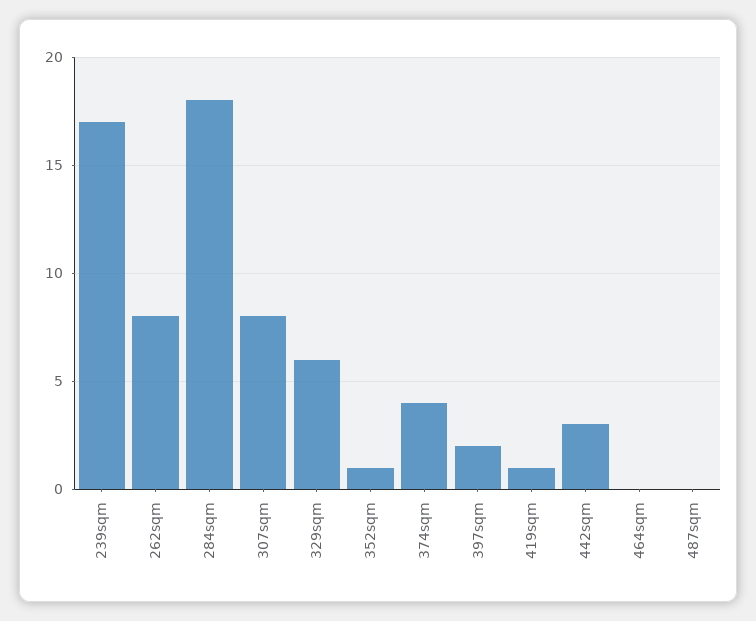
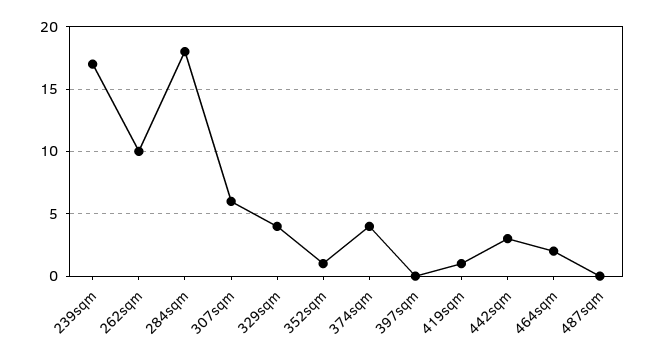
  {
    "239sqm": 17,
-   "262sqm": 8,
+   "262sqm": 10,
    "284sqm": 18,
-   "307sqm": 8,
+   "307sqm": 6,
-   "329sqm": 6,
+   "329sqm": 4,
    "352sqm": 1,
    "374sqm": 4,
-   "397sqm": 2,
+   "397sqm": 0,
    "419sqm": 1,
    "442sqm": 3,
-   "464sqm": 0,
+   "464sqm": 2,
    "487sqm": 0
  }

